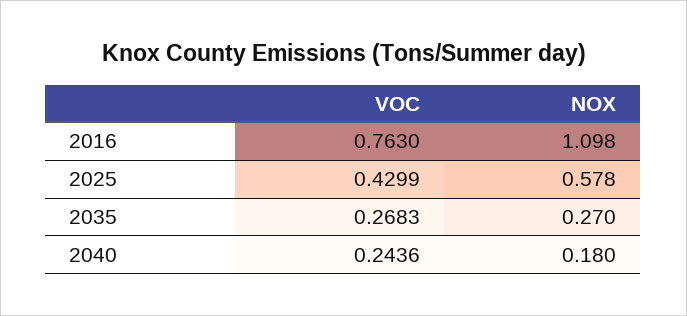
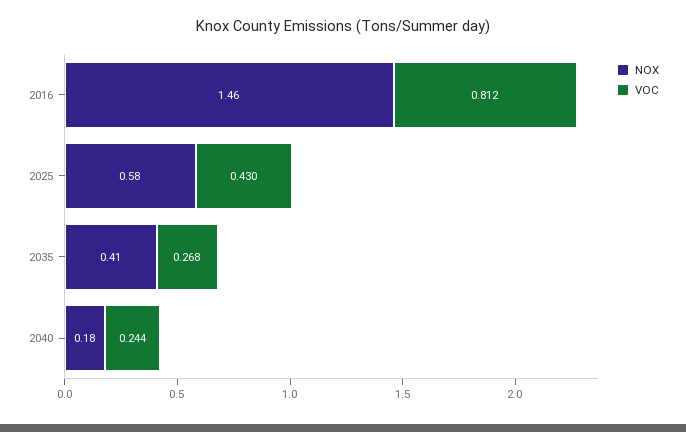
  {
    "VOC": {
-     "2016": 0.763,
+     "2016": 0.812,
      "2025": 0.4299,
      "2035": 0.2683,
      "2040": 0.2436
    },
    "NOX": {
-     "2016": 1.098,
+     "2016": 1.46,
      "2025": 0.578,
-     "2035": 0.27,
+     "2035": 0.41,
      "2040": 0.18
    }
  }

